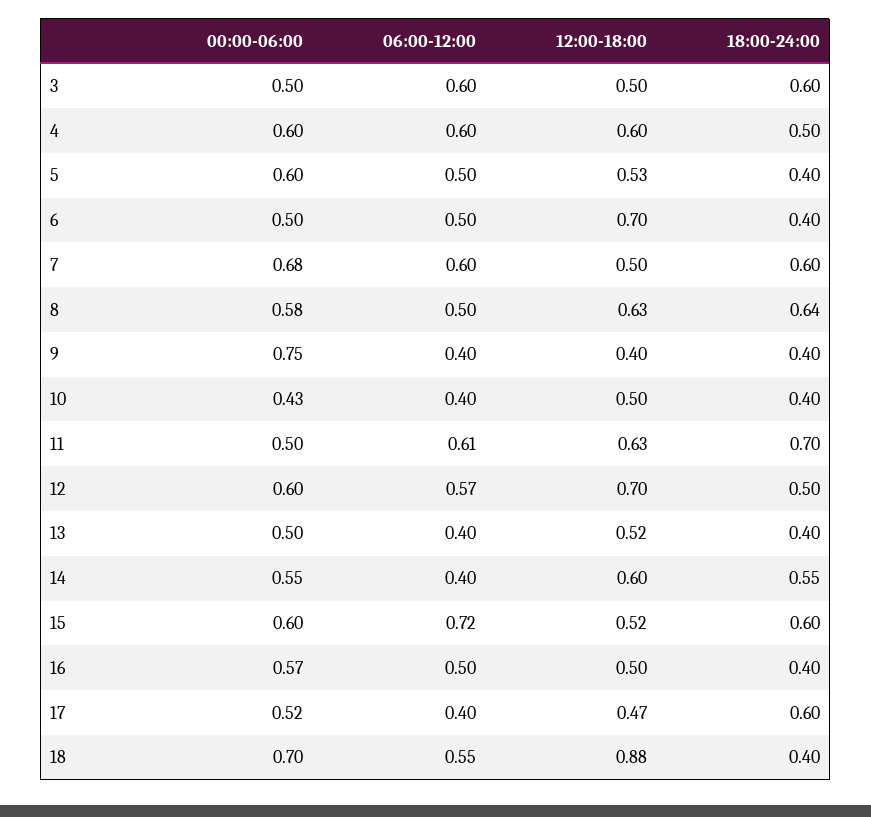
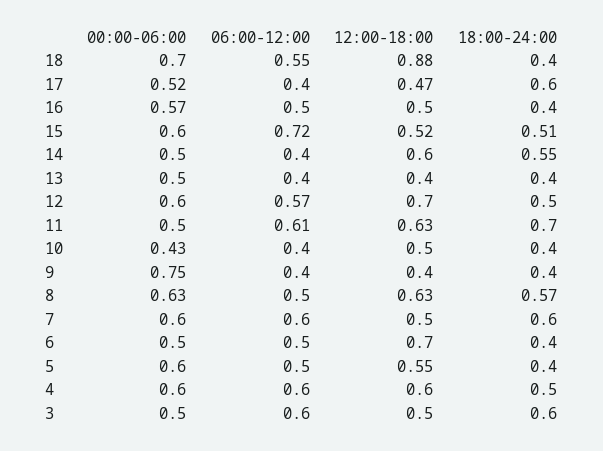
  {
    "00:00-06:00": {
      "3": 0.5,
      "4": 0.6,
      "5": 0.6,
      "6": 0.5,
-     "7": 0.68,
+     "7": 0.6,
-     "8": 0.58,
+     "8": 0.63,
      "9": 0.75,
      "10": 0.43,
      "11": 0.5,
      "12": 0.6,
      "13": 0.5,
-     "14": 0.55,
+     "14": 0.5,
      "15": 0.6,
      "16": 0.57,
      "17": 0.52,
      "18": 0.7
    },
    "06:00-12:00": {
      "3": 0.6,
      "4": 0.6,
      "5": 0.5,
      "6": 0.5,
      "7": 0.6,
      "8": 0.5,
      "9": 0.4,
      "10": 0.4,
      "11": 0.61,
      "12": 0.57,
      "13": 0.4,
      "14": 0.4,
      "15": 0.72,
      "16": 0.5,
      "17": 0.4,
      "18": 0.55
    },
    "12:00-18:00": {
      "3": 0.5,
      "4": 0.6,
-     "5": 0.53,
+     "5": 0.55,
      "6": 0.7,
      "7": 0.5,
      "8": 0.63,
      "9": 0.4,
      "10": 0.5,
      "11": 0.63,
      "12": 0.7,
-     "13": 0.52,
+     "13": 0.4,
      "14": 0.6,
      "15": 0.52,
      "16": 0.5,
      "17": 0.47,
      "18": 0.88
    },
    "18:00-24:00": {
      "3": 0.6,
      "4": 0.5,
      "5": 0.4,
      "6": 0.4,
      "7": 0.6,
-     "8": 0.64,
+     "8": 0.57,
      "9": 0.4,
      "10": 0.4,
      "11": 0.7,
      "12": 0.5,
      "13": 0.4,
      "14": 0.55,
-     "15": 0.6,
+     "15": 0.51,
      "16": 0.4,
      "17": 0.6,
      "18": 0.4
    }
  }

